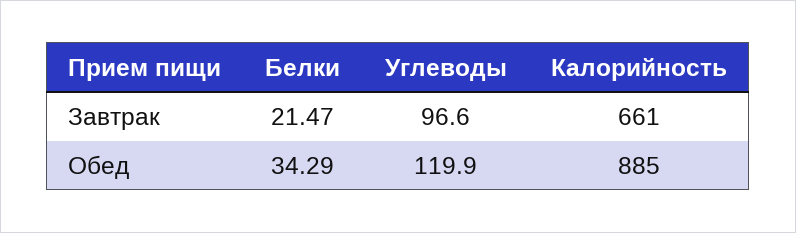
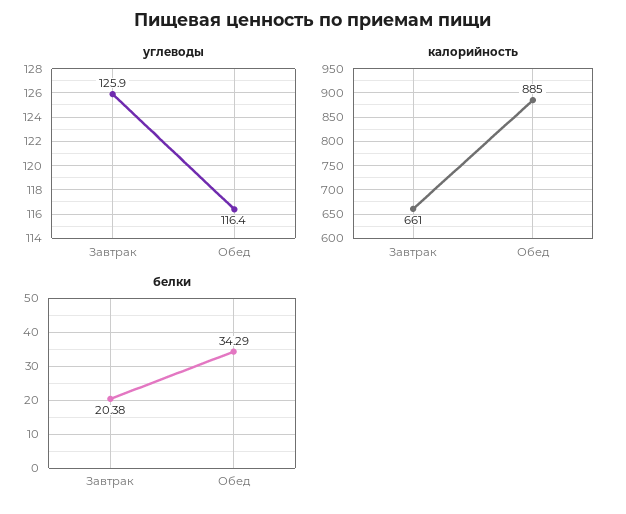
  {
    "Белки": {
-     "Завтрак": 21.47,
+     "Завтрак": 20.38,
      "Обед": 34.29
    },
    "Углеводы": {
-     "Завтрак": 96.6,
+     "Завтрак": 125.9,
-     "Обед": 119.9
+     "Обед": 116.4
    },
    "Калорийность": {
      "Завтрак": 661,
      "Обед": 885
    }
  }

